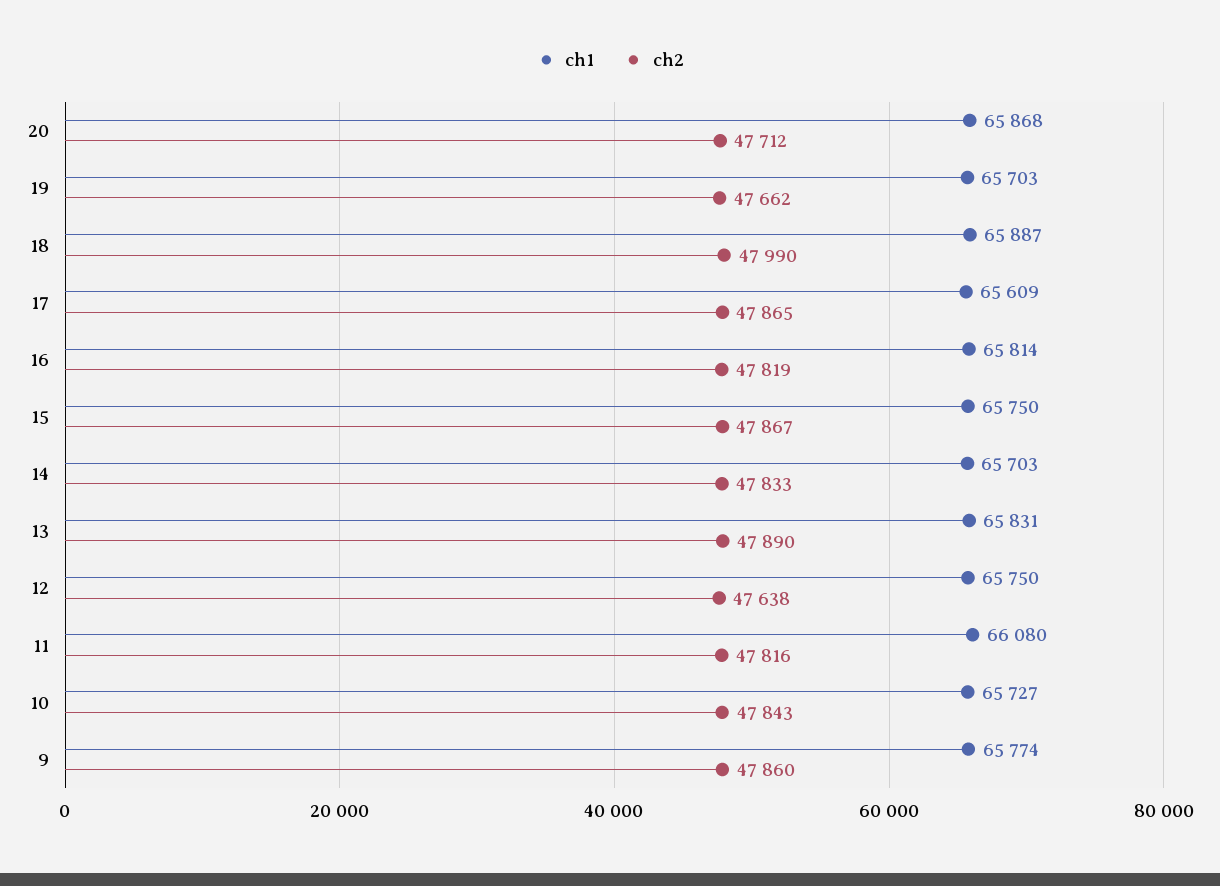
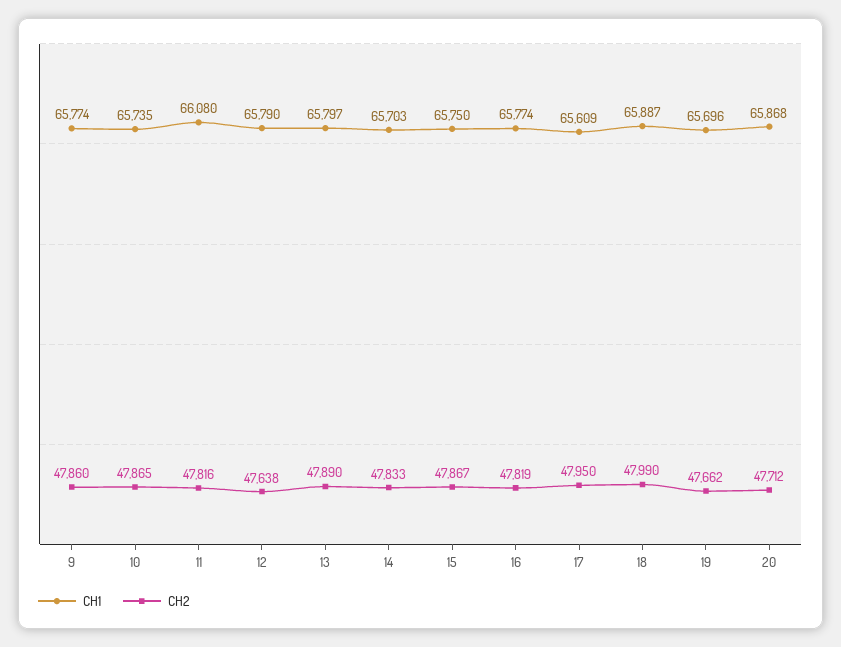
  {
    "ch1": {
      "20": 65868,
-     "19": 65703,
+     "19": 65696,
      "18": 65887,
      "17": 65609,
-     "16": 65814,
+     "16": 65774,
      "15": 65750,
      "14": 65703,
-     "13": 65831,
+     "13": 65797,
-     "12": 65750,
+     "12": 65790,
      "11": 66080,
-     "10": 65727,
+     "10": 65735,
      "9": 65774
    },
    "ch2": {
      "20": 47712,
      "19": 47662,
      "18": 47990,
-     "17": 47865,
+     "17": 47950,
      "16": 47819,
      "15": 47867,
      "14": 47833,
      "13": 47890,
      "12": 47638,
      "11": 47816,
-     "10": 47843,
+     "10": 47865,
      "9": 47860
    }
  }

